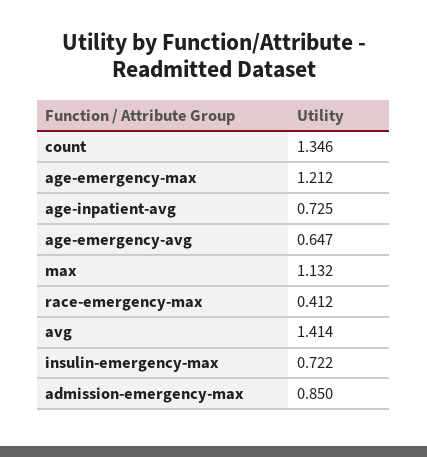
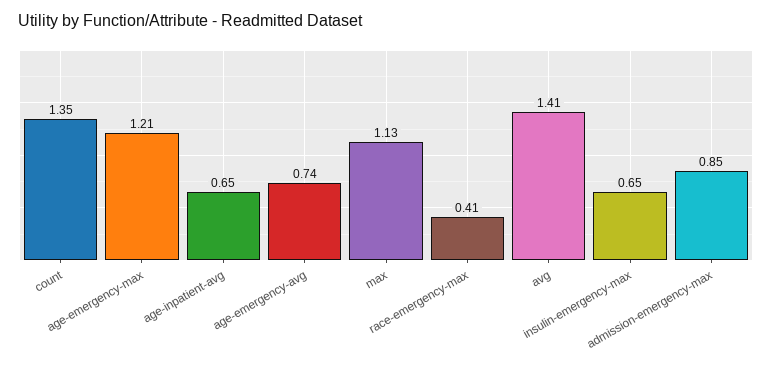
  {
    "count": 1.346,
    "age-emergency-max": 1.212,
-   "age-inpatient-avg": 0.725,
+   "age-inpatient-avg": 0.65,
-   "age-emergency-avg": 0.647,
+   "age-emergency-avg": 0.74,
    "max": 1.132,
    "race-emergency-max": 0.412,
    "avg": 1.414,
-   "insulin-emergency-max": 0.722,
+   "insulin-emergency-max": 0.65,
    "admission-emergency-max": 0.85
  }

